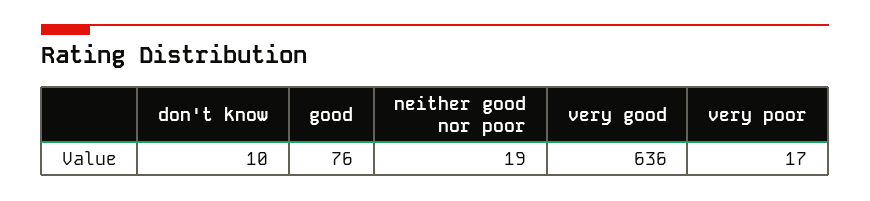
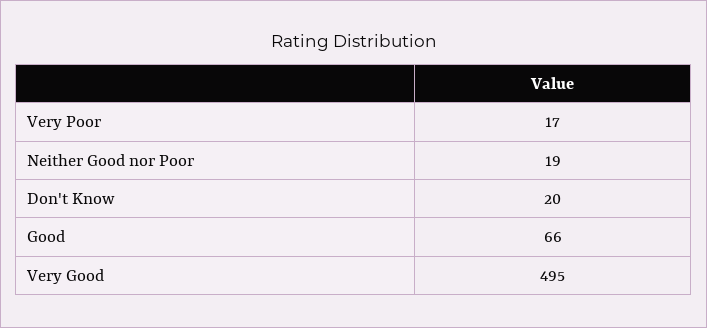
  {
-   "don't know": 10,
+   "don't know": 20,
-   "good": 76,
+   "good": 66,
    "neither good nor poor": 19,
-   "very good": 636,
+   "very good": 495,
    "very poor": 17
  }

